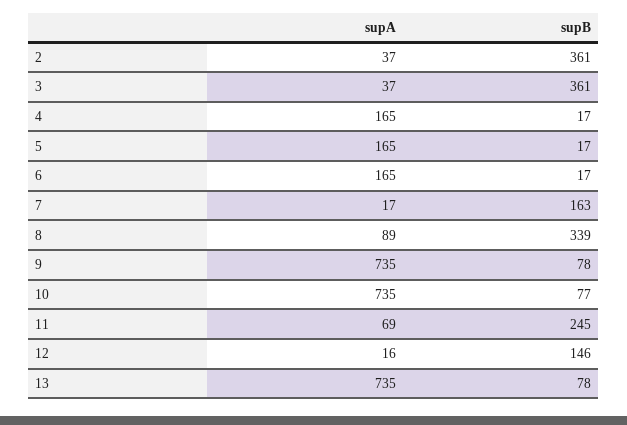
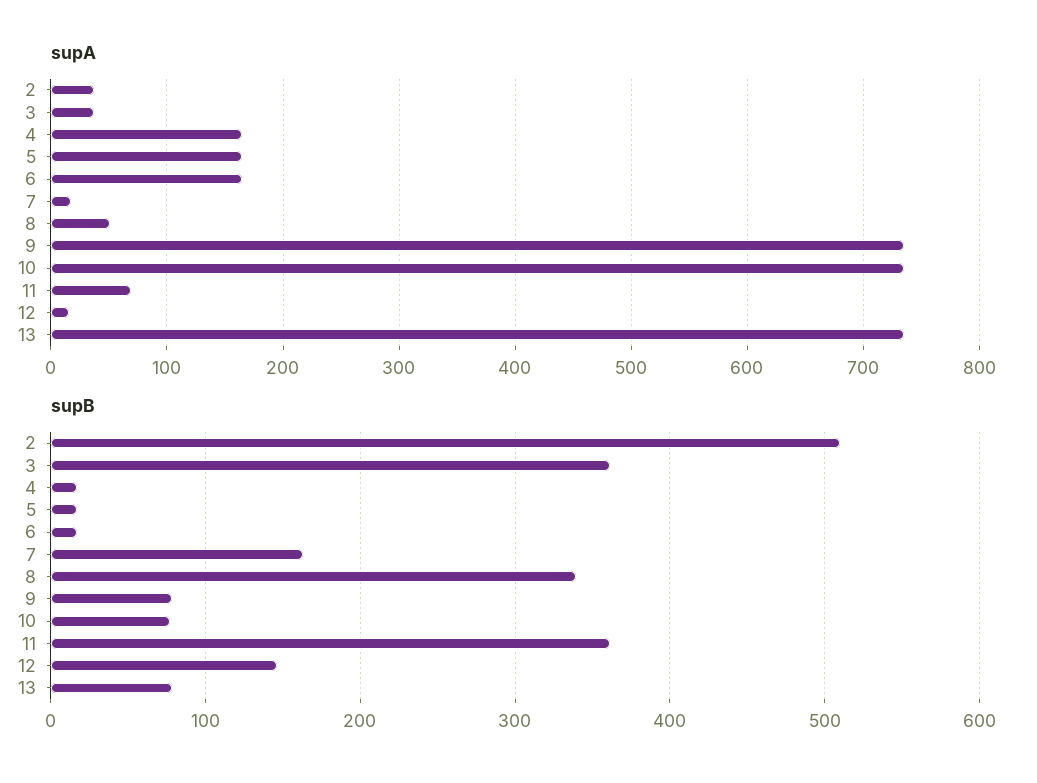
  {
    "supA": {
      "2": 37,
      "3": 37,
      "4": 165,
      "5": 165,
      "6": 165,
      "7": 17,
-     "8": 89,
+     "8": 50,
      "9": 735,
      "10": 735,
      "11": 69,
      "12": 16,
      "13": 735
    },
    "supB": {
-     "2": 361,
+     "2": 510,
      "3": 361,
      "4": 17,
      "5": 17,
      "6": 17,
      "7": 163,
      "8": 339,
      "9": 78,
      "10": 77,
-     "11": 245,
+     "11": 360,
      "12": 146,
      "13": 78
    }
  }

